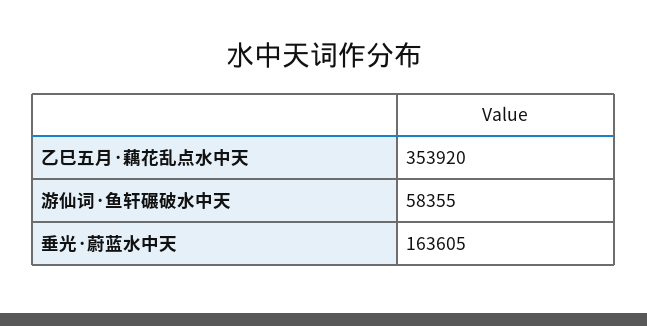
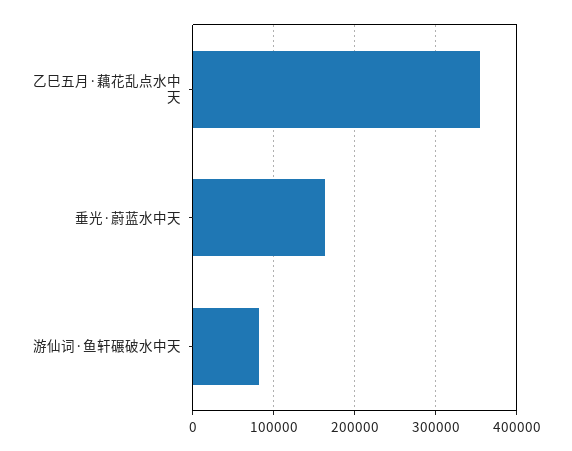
  {
    "乙巳五月·藕花乱点水中天": 353920,
-   "游仙词·鱼轩碾破水中天": 58355,
+   "游仙词·鱼轩碾破水中天": 80000,
    "垂光·蔚蓝水中天": 163605
  }

